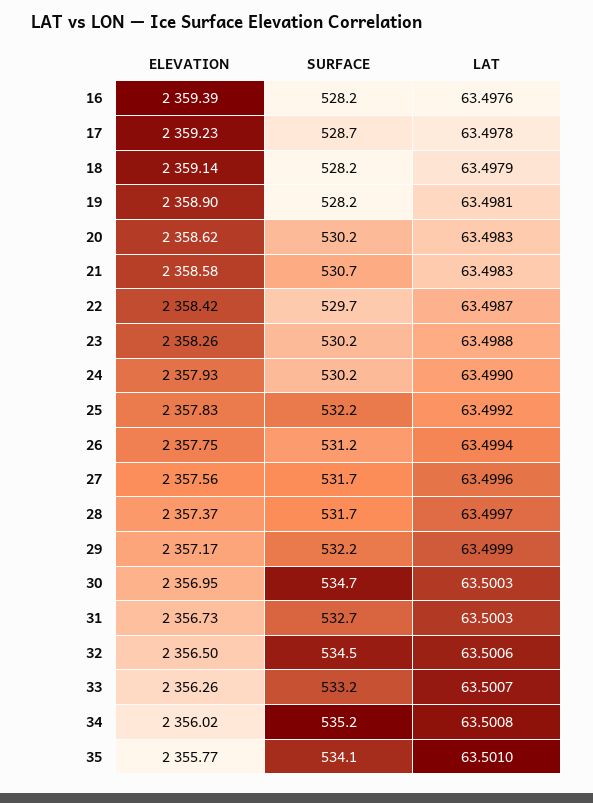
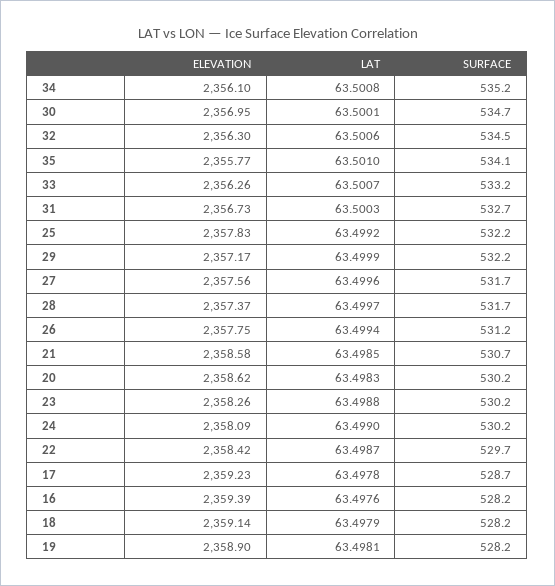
  {
    "ELEVATION": {
      "16": 2359.39,
      "17": 2359.23,
      "18": 2359.14,
      "19": 2358.9,
      "20": 2358.62,
      "21": 2358.58,
      "22": 2358.42,
      "23": 2358.26,
-     "24": 2357.93,
+     "24": 2358.09,
      "25": 2357.83,
      "26": 2357.75,
      "27": 2357.56,
      "28": 2357.37,
      "29": 2357.17,
      "30": 2356.95,
      "31": 2356.73,
-     "32": 2356.5,
+     "32": 2356.3,
      "33": 2356.26,
-     "34": 2356.02,
+     "34": 2356.1,
      "35": 2355.77
    },
    "SURFACE": {
      "16": 528.2,
      "17": 528.7,
      "18": 528.2,
      "19": 528.2,
      "20": 530.2,
      "21": 530.7,
      "22": 529.7,
      "23": 530.2,
      "24": 530.2,
      "25": 532.2,
      "26": 531.2,
      "27": 531.7,
      "28": 531.7,
      "29": 532.2,
      "30": 534.7,
      "31": 532.7,
      "32": 534.5,
      "33": 533.2,
      "34": 535.2,
      "35": 534.1
    },
    "LAT": {
      "16": 63.4976,
      "17": 63.4978,
      "18": 63.4979,
      "19": 63.4981,
      "20": 63.4983,
-     "21": 63.4983,
+     "21": 63.4985,
      "22": 63.4987,
      "23": 63.4988,
      "24": 63.499,
      "25": 63.4992,
      "26": 63.4994,
      "27": 63.4996,
      "28": 63.4997,
      "29": 63.4999,
-     "30": 63.5003,
+     "30": 63.5001,
      "31": 63.5003,
      "32": 63.5006,
      "33": 63.5007,
      "34": 63.5008,
      "35": 63.501
    }
  }

